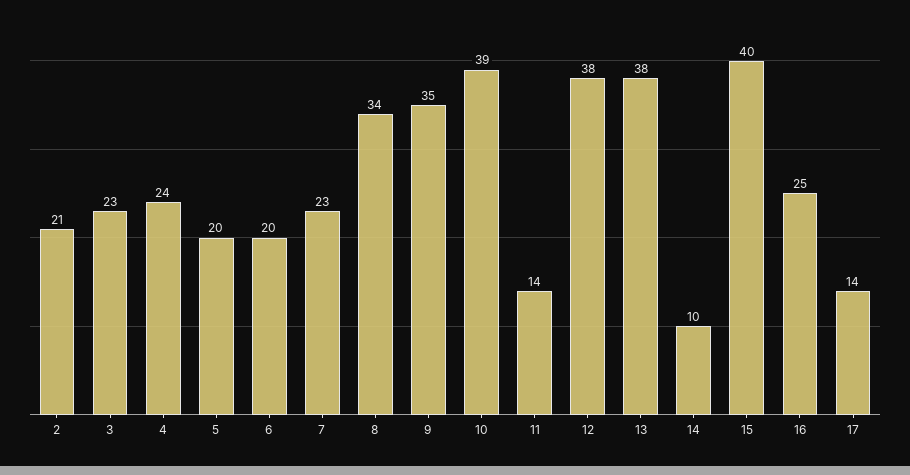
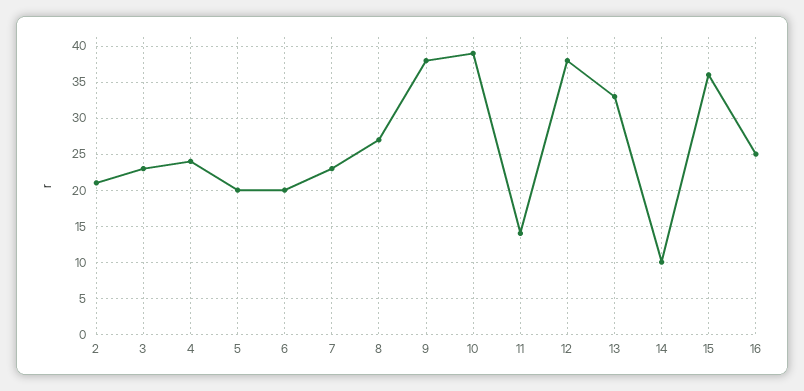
  {
    "2": 21,
    "3": 23,
    "4": 24,
    "5": 20,
    "6": 20,
    "7": 23,
-   "8": 34,
+   "8": 27,
-   "9": 35,
+   "9": 38,
    "10": 39,
    "11": 14,
    "12": 38,
-   "13": 38,
+   "13": 33,
    "14": 10,
-   "15": 40,
+   "15": 36,
-   "16": 25,
+   "16": 25
-   "17": 14
  }

